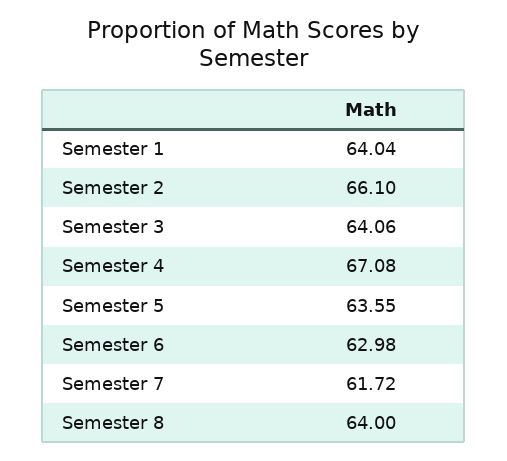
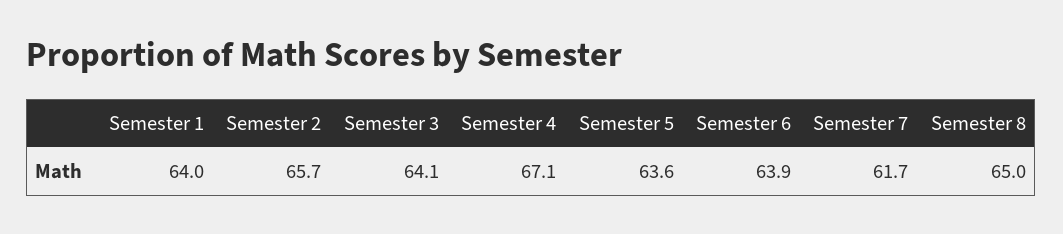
  {
    "Semester 1": 64.04,
-   "Semester 2": 66.1,
+   "Semester 2": 65.7,
    "Semester 3": 64.06,
    "Semester 4": 67.08,
    "Semester 5": 63.55,
-   "Semester 6": 62.98,
+   "Semester 6": 63.9,
    "Semester 7": 61.72,
-   "Semester 8": 64
+   "Semester 8": 65
  }

